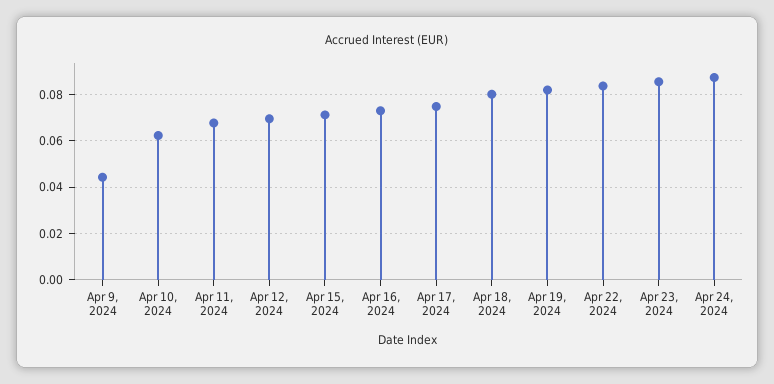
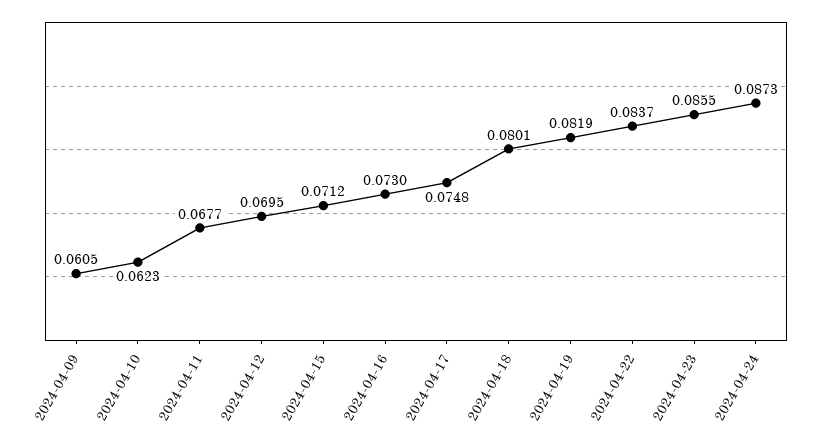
  {
-   "Apr 9, 2024": 0.045,
+   "Apr 9, 2024": 0.0605,
    "Apr 10, 2024": 0.0623,
    "Apr 11, 2024": 0.0677,
    "Apr 12, 2024": 0.0695,
    "Apr 15, 2024": 0.0712,
    "Apr 16, 2024": 0.073,
    "Apr 17, 2024": 0.0748,
    "Apr 18, 2024": 0.0801,
    "Apr 19, 2024": 0.0819,
    "Apr 22, 2024": 0.0837,
    "Apr 23, 2024": 0.0855,
    "Apr 24, 2024": 0.0873
  }

